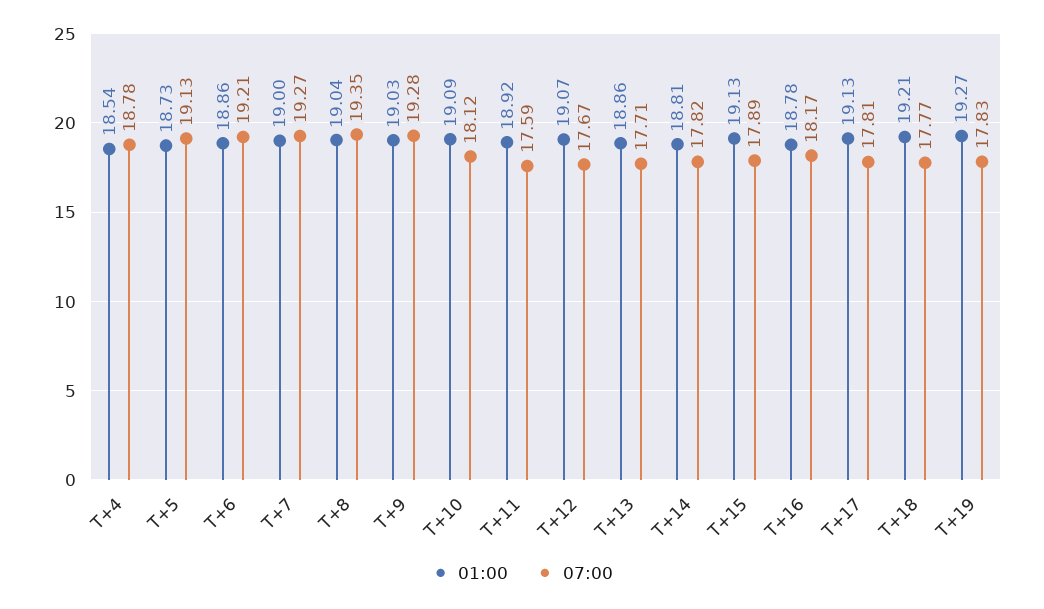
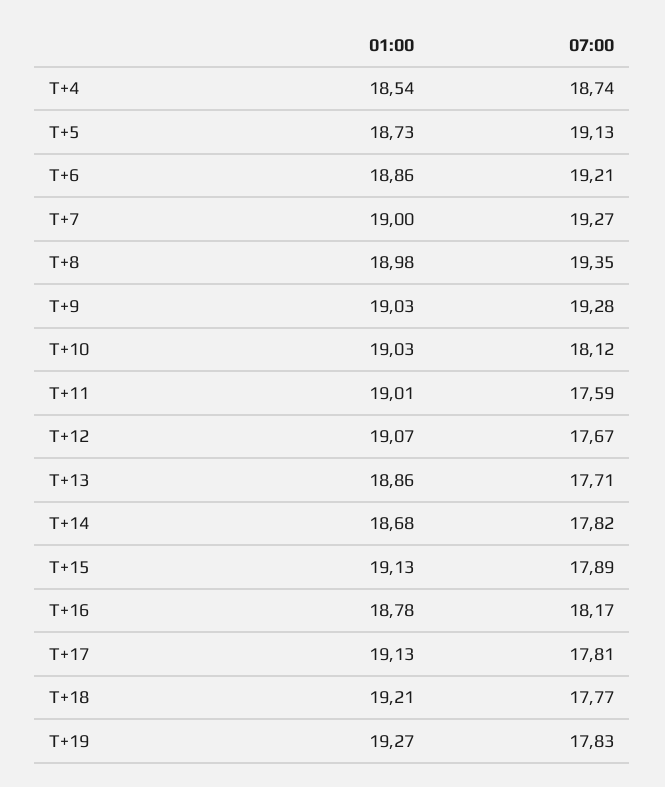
  {
    "01:00": {
      "T+4": 18.54,
      "T+5": 18.73,
      "T+6": 18.86,
      "T+7": 19,
-     "T+8": 19.04,
+     "T+8": 18.98,
      "T+9": 19.03,
-     "T+10": 19.09,
+     "T+10": 19.03,
-     "T+11": 18.92,
+     "T+11": 19.01,
      "T+12": 19.07,
      "T+13": 18.86,
-     "T+14": 18.81,
+     "T+14": 18.68,
      "T+15": 19.13,
      "T+16": 18.78,
      "T+17": 19.13,
      "T+18": 19.21,
      "T+19": 19.27
    },
    "07:00": {
-     "T+4": 18.78,
+     "T+4": 18.74,
      "T+5": 19.13,
      "T+6": 19.21,
      "T+7": 19.27,
      "T+8": 19.35,
      "T+9": 19.28,
      "T+10": 18.12,
      "T+11": 17.59,
      "T+12": 17.67,
      "T+13": 17.71,
      "T+14": 17.82,
      "T+15": 17.89,
      "T+16": 18.17,
      "T+17": 17.81,
      "T+18": 17.77,
      "T+19": 17.83
    }
  }

